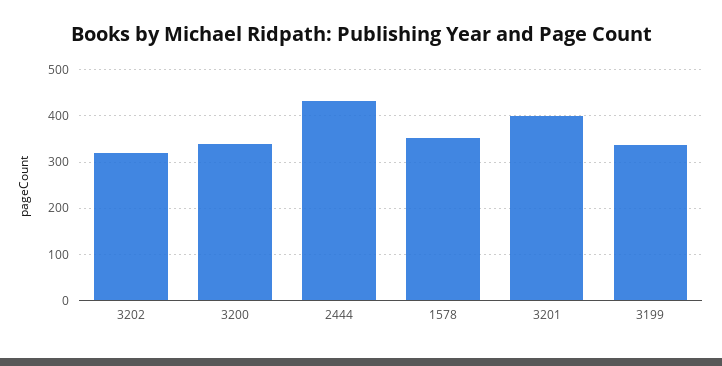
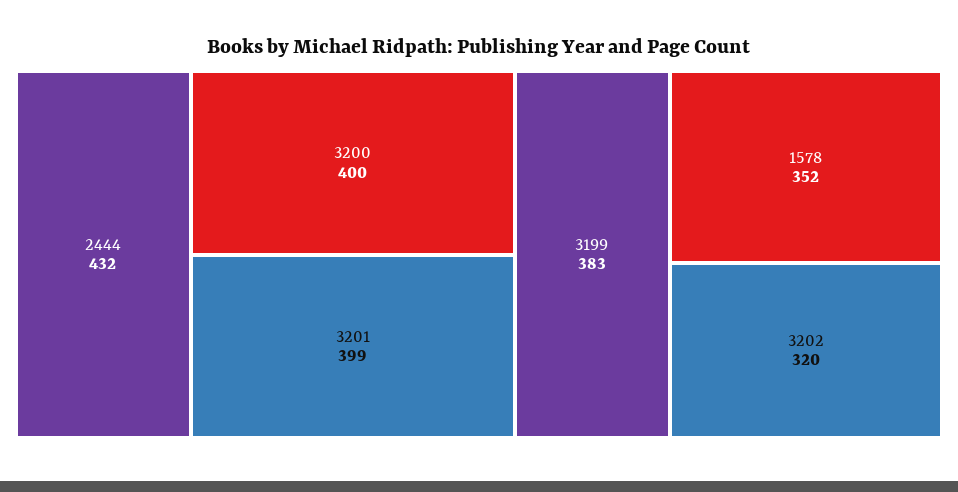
  {
    "3202": 320,
-   "3200": 340,
+   "3200": 400,
    "2444": 432,
    "1578": 352,
    "3201": 399,
-   "3199": 340
+   "3199": 383
  }

